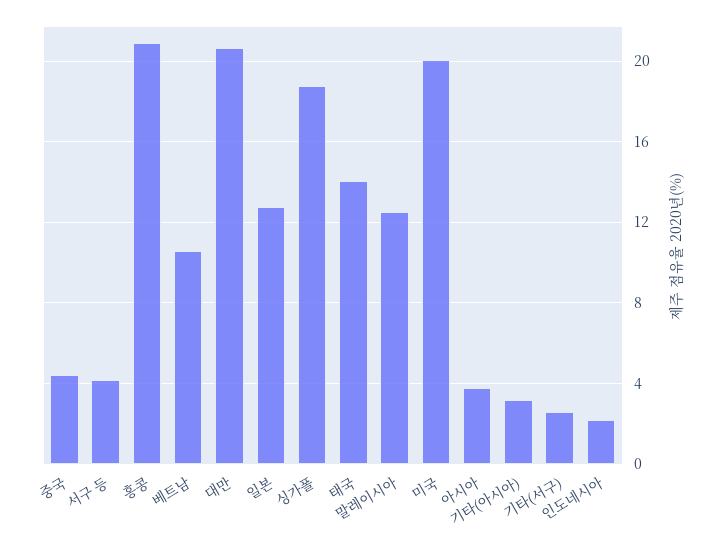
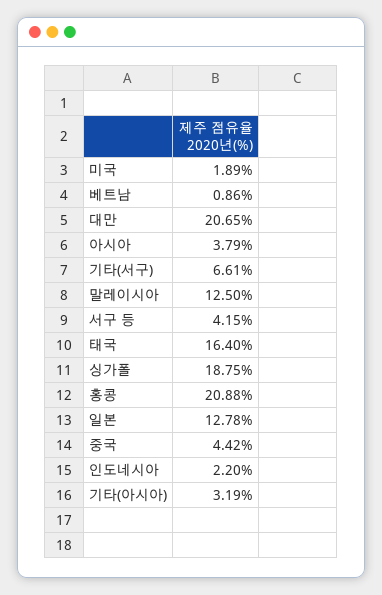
  {
    "중국": 4.42,
    "서구 등": 4.15,
    "홍콩": 20.88,
-   "베트남": 10.5,
+   "베트남": 0.86,
    "대만": 20.65,
    "일본": 12.78,
    "싱가폴": 18.75,
-   "태국": 14,
+   "태국": 16.4,
    "말레이시아": 12.5,
-   "미국": 20,
+   "미국": 1.89,
    "아시아": 3.79,
    "기타(아시아)": 3.19,
-   "기타(서구)": 2.5,
+   "기타(서구)": 6.61,
    "인도네시아": 2.2
  }

